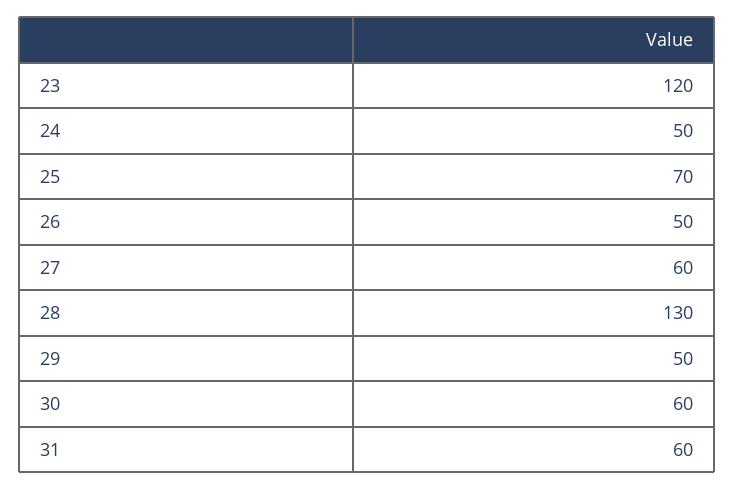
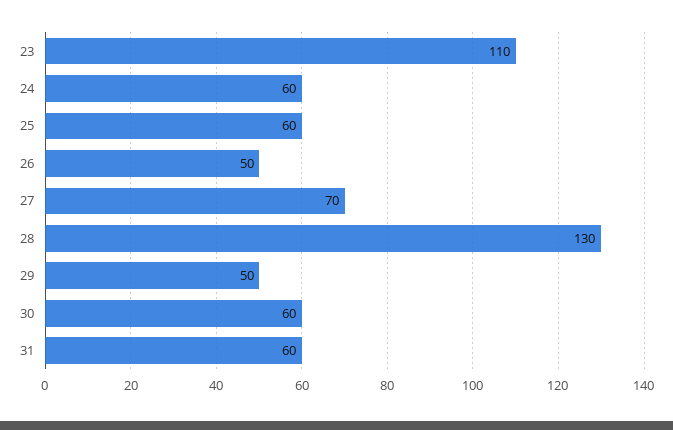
  {
-   "23": 120,
+   "23": 110,
-   "24": 50,
+   "24": 60,
-   "25": 70,
+   "25": 60,
    "26": 50,
-   "27": 60,
+   "27": 70,
    "28": 130,
    "29": 50,
    "30": 60,
    "31": 60
  }

